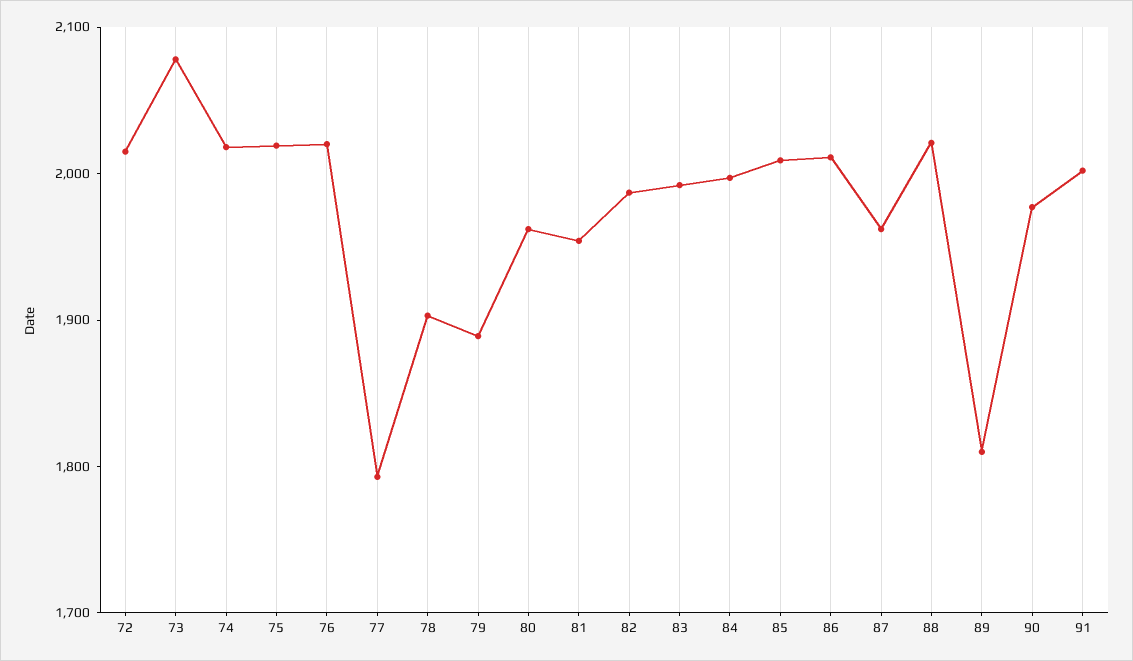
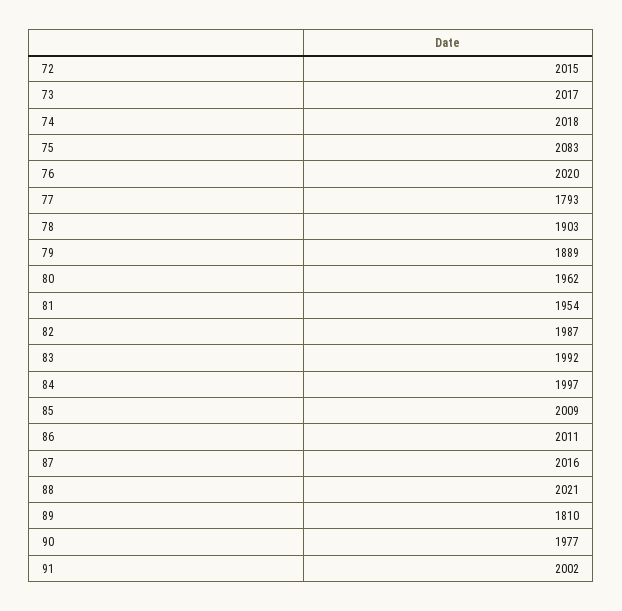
  {
    "72": 2015,
-   "73": 2080,
+   "73": 2017,
    "74": 2018,
-   "75": 2020,
+   "75": 2083,
    "76": 2020,
    "77": 1793,
    "78": 1903,
    "79": 1889,
    "80": 1962,
    "81": 1954,
    "82": 1987,
    "83": 1992,
    "84": 1997,
    "85": 2009,
    "86": 2011,
-   "87": 1960,
+   "87": 2016,
    "88": 2021,
    "89": 1810,
    "90": 1977,
    "91": 2002
  }

